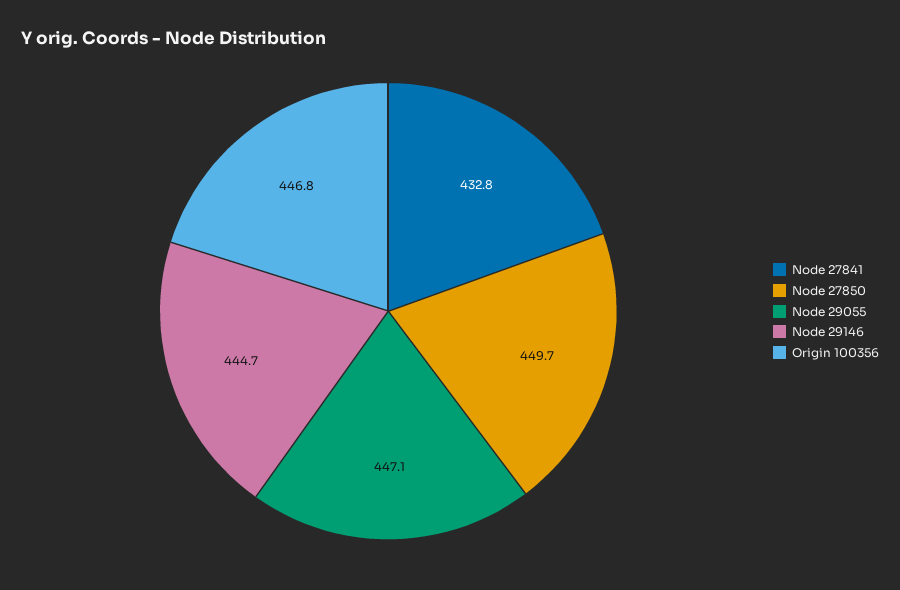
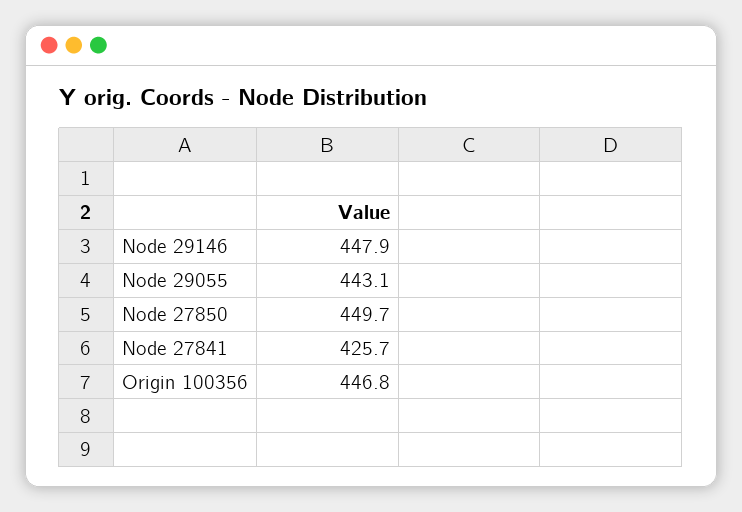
  {
-   "Node 27841": 432.8,
+   "Node 27841": 425.7,
    "Node 27850": 449.7,
-   "Node 29055": 447.1,
+   "Node 29055": 443.1,
-   "Node 29146": 444.7,
+   "Node 29146": 447.9,
    "Origin 100356": 446.8
  }

